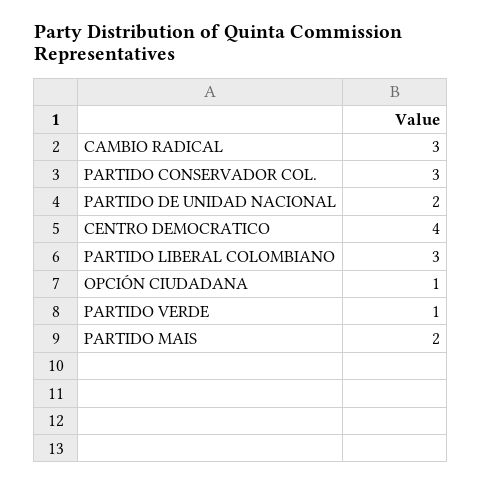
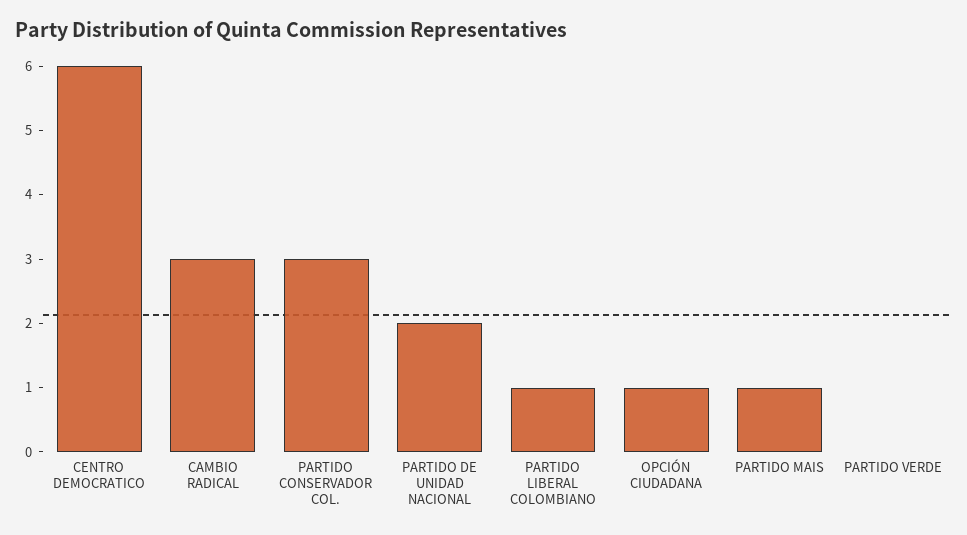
  {
    "CAMBIO RADICAL": 3,
    "PARTIDO CONSERVADOR COL.": 3,
    "PARTIDO DE UNIDAD NACIONAL": 2,
-   "CENTRO DEMOCRATICO": 4,
+   "CENTRO DEMOCRATICO": 6,
-   "PARTIDO LIBERAL COLOMBIANO": 3,
+   "PARTIDO LIBERAL COLOMBIANO": 1,
    "OPCIÓN CIUDADANA": 1,
-   "PARTIDO VERDE": 1,
+   "PARTIDO VERDE": 0,
-   "PARTIDO MAIS": 2
+   "PARTIDO MAIS": 1
  }

